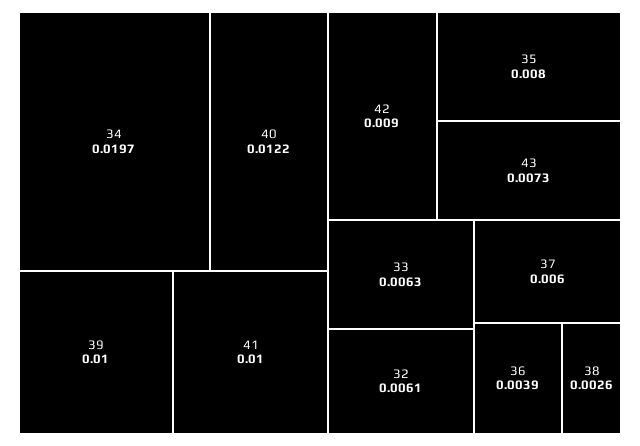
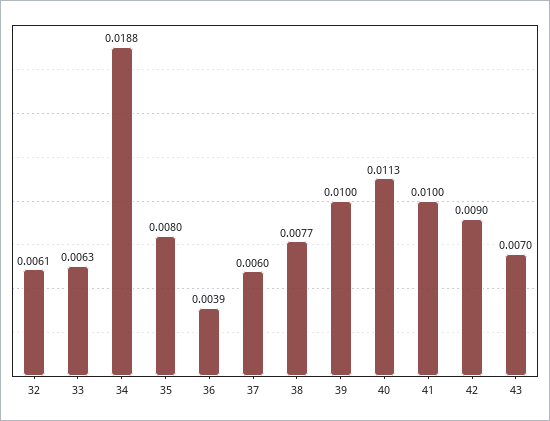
  {
-   "34": 0.0197,
+   "34": 0.0188,
-   "40": 0.0122,
+   "40": 0.0113,
    "39": 0.01,
    "41": 0.01,
    "42": 0.009,
    "35": 0.008,
-   "43": 0.0073,
+   "43": 0.007,
    "33": 0.0063,
    "32": 0.0061,
    "37": 0.006,
    "36": 0.0039,
-   "38": 0.0026
+   "38": 0.0077
  }

